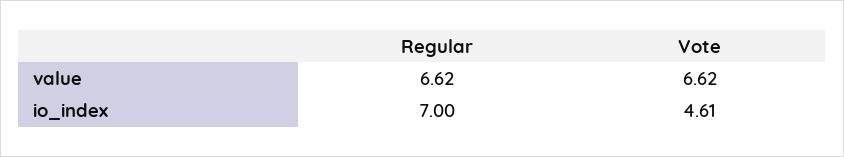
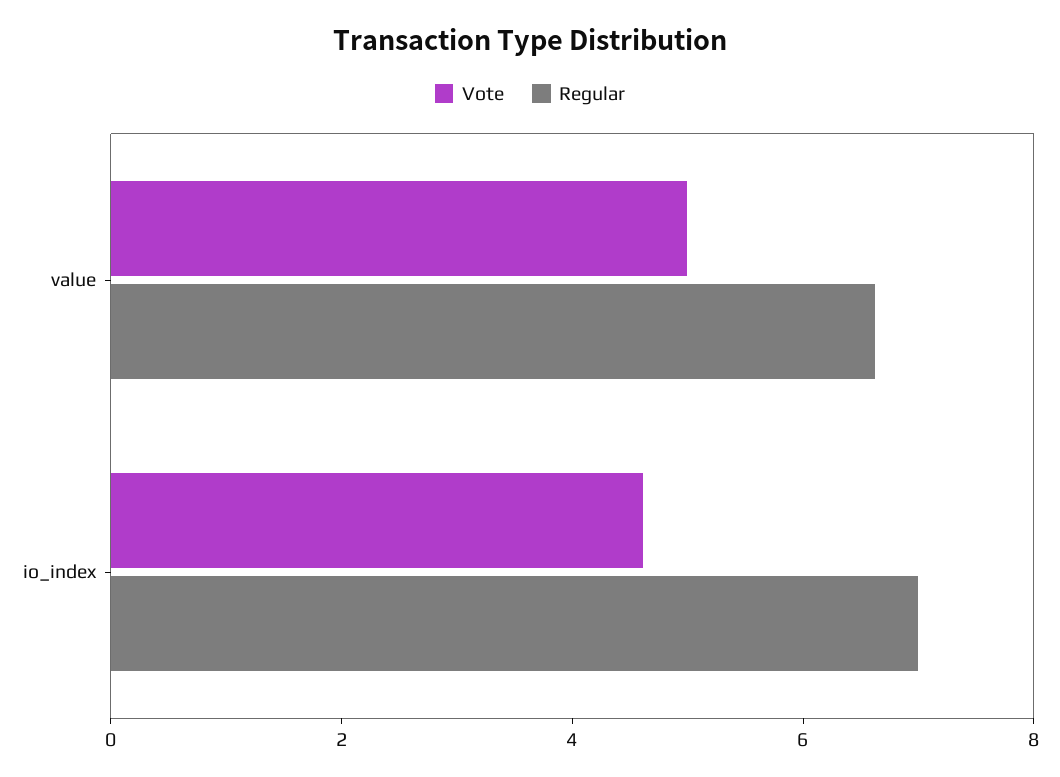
  {
    "Regular": {
      "value": 6.62,
      "io_index": 7
    },
    "Vote": {
-     "value": 6.62,
+     "value": 5,
      "io_index": 4.61
    }
  }

